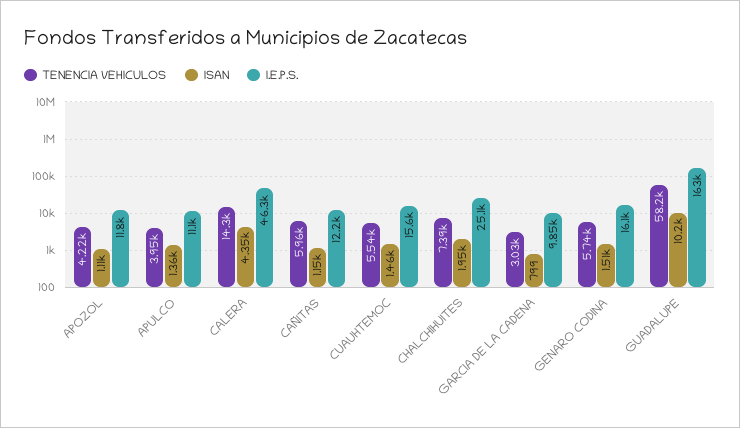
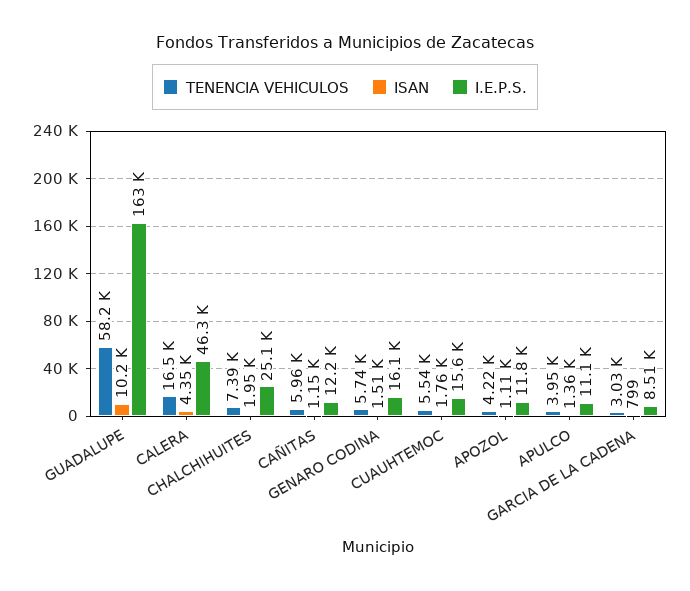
  {
    "TENENCIA VEHICULOS": {
      "APOZOL": 4220,
      "APULCO": 3950,
-     "CALERA": 14300,
+     "CALERA": 16500,
      "CAÑITAS": 5960,
      "CUAUHTEMOC": 5540,
      "CHALCHIHUITES": 7390,
      "GARCIA DE LA CADENA": 3030,
      "GENARO CODINA": 5740,
      "GUADALUPE": 58200
    },
    "ISAN": {
      "APOZOL": 1110,
      "APULCO": 1360,
      "CALERA": 4350,
      "CAÑITAS": 1150,
-     "CUAUHTEMOC": 1460,
+     "CUAUHTEMOC": 1760,
      "CHALCHIHUITES": 1950,
      "GARCIA DE LA CADENA": 799,
      "GENARO CODINA": 1510,
      "GUADALUPE": 10200
    },
    "I.E.P.S.": {
      "APOZOL": 11800,
      "APULCO": 11100,
      "CALERA": 46300,
      "CAÑITAS": 12200,
      "CUAUHTEMOC": 15600,
      "CHALCHIHUITES": 25100,
-     "GARCIA DE LA CADENA": 9850,
+     "GARCIA DE LA CADENA": 8510,
      "GENARO CODINA": 16100,
      "GUADALUPE": 163000
    }
  }

